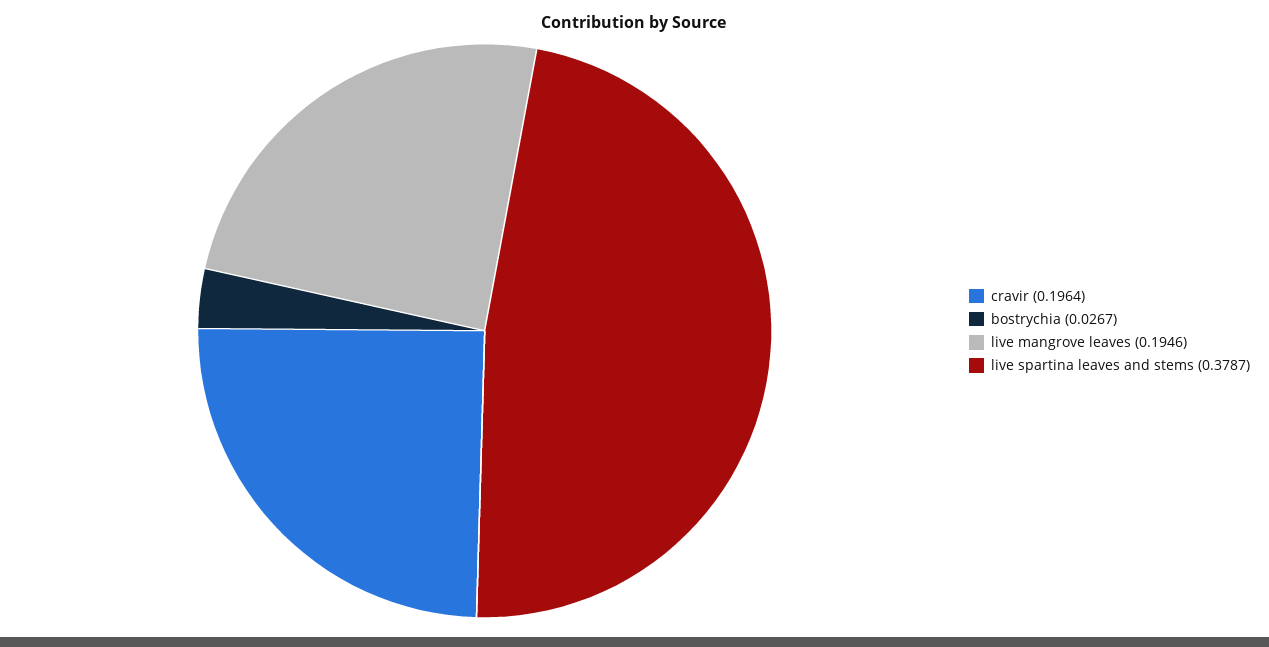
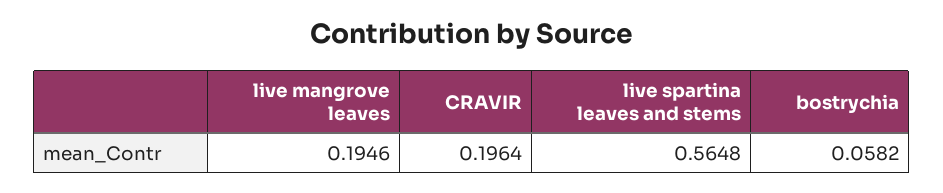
  {
    "cravir": 0.1964,
-   "bostrychia": 0.0267,
+   "bostrychia": 0.0582,
    "live mangrove leaves": 0.1946,
-   "live spartina leaves and stems": 0.3787
+   "live spartina leaves and stems": 0.5648
  }

